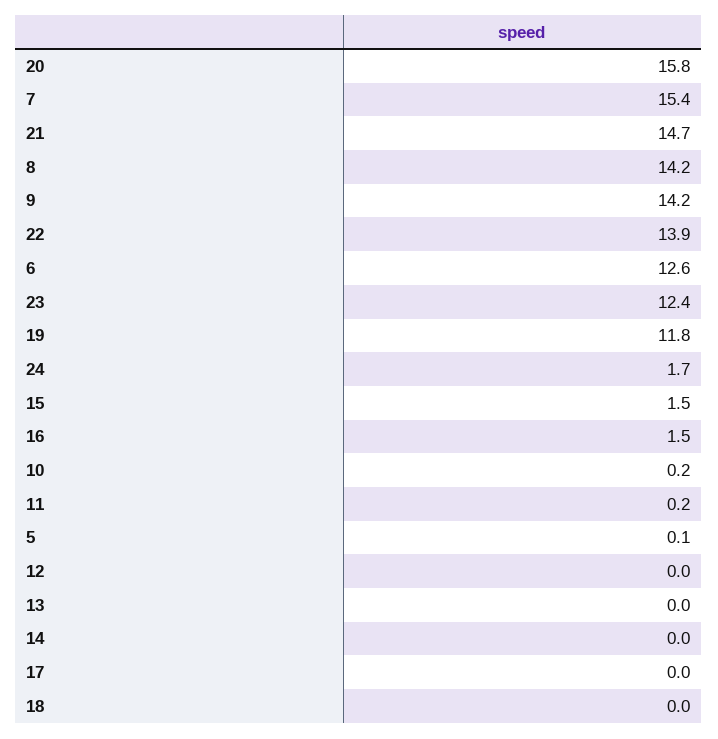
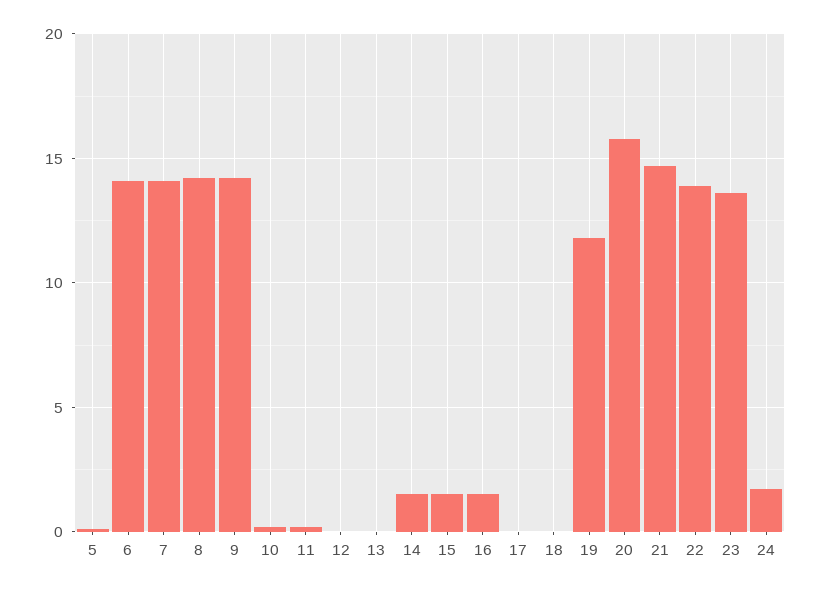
  {
    "20": 15.8,
-   "7": 15.4,
+   "7": 14,
    "21": 14.7,
    "8": 14.2,
    "9": 14.2,
    "22": 13.9,
-   "6": 12.6,
+   "6": 14,
-   "23": 12.4,
+   "23": 13.5,
    "19": 11.8,
    "24": 1.7,
    "15": 1.5,
    "16": 1.5,
    "10": 0.2,
    "11": 0.2,
    "5": 0.1,
    "12": 0,
    "13": 0,
-   "14": 0,
+   "14": 1.5,
    "17": 0,
    "18": 0
  }

